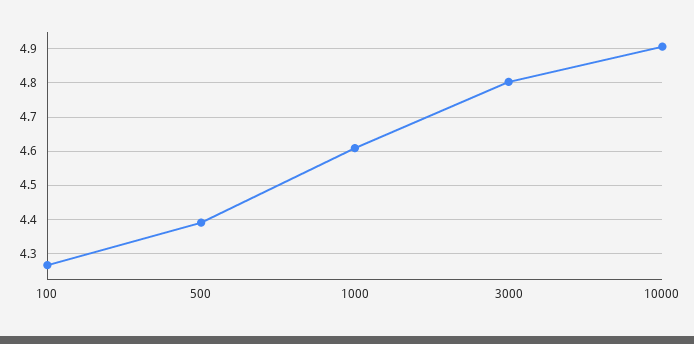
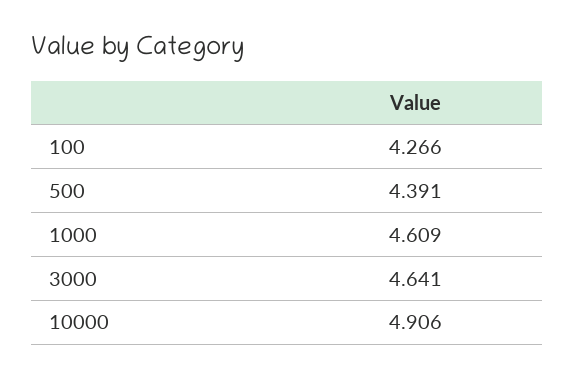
  {
    "100": 4.266,
    "500": 4.391,
    "1000": 4.609,
-   "3000": 4.8,
+   "3000": 4.641,
    "10000": 4.906
  }

